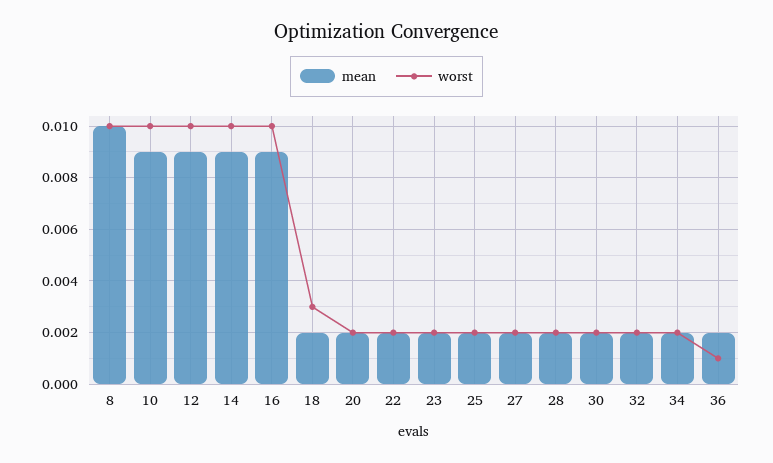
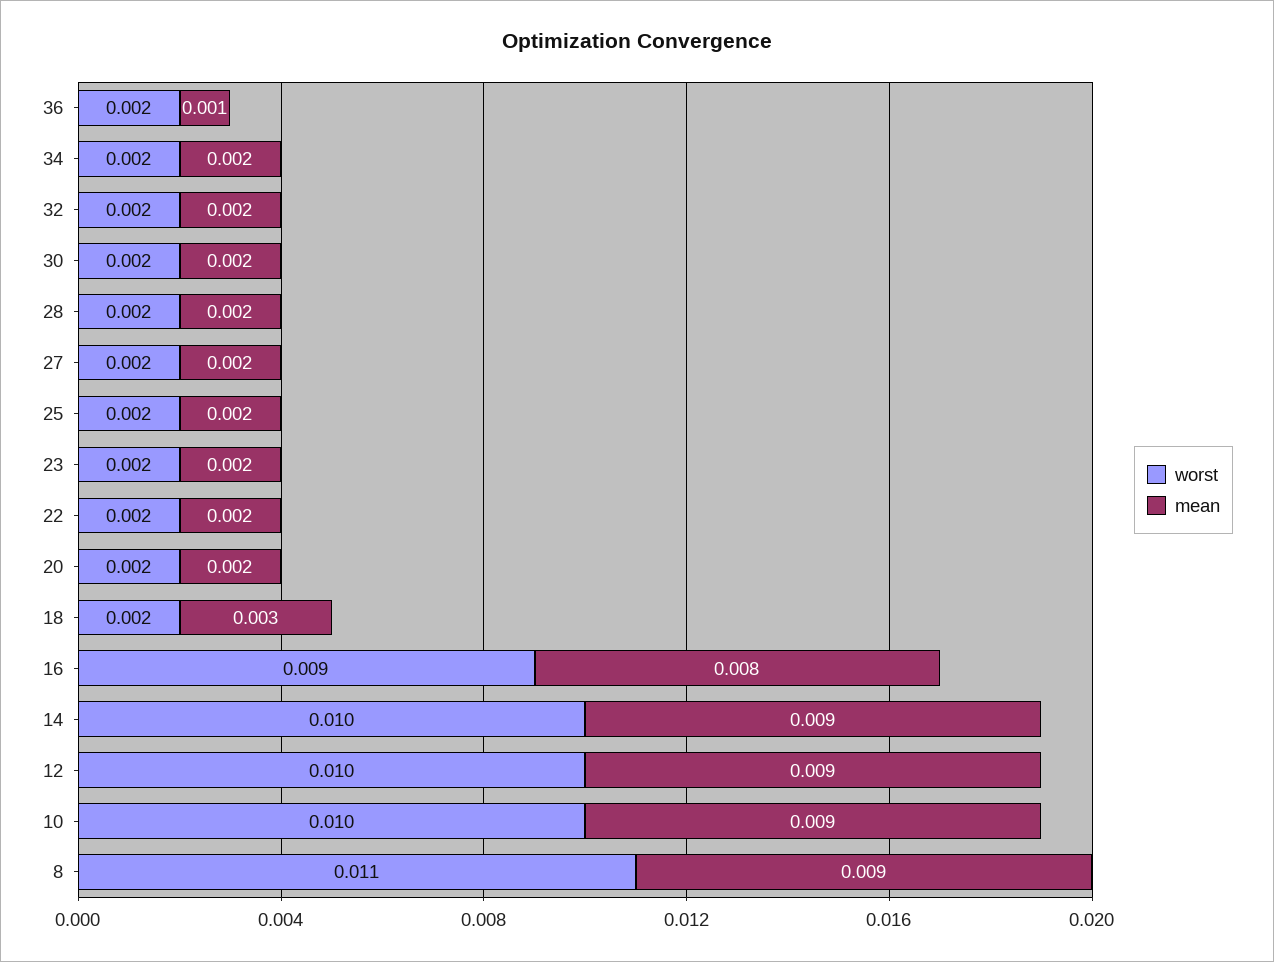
  {
    "mean": {
-     "8": 0.01,
+     "8": 0.009,
      "10": 0.009,
      "12": 0.009,
      "14": 0.009,
-     "16": 0.009,
+     "16": 0.008,
-     "18": 0.002,
+     "18": 0.003,
      "20": 0.002,
      "22": 0.002,
      "23": 0.002,
      "25": 0.002,
      "27": 0.002,
      "28": 0.002,
      "30": 0.002,
      "32": 0.002,
      "34": 0.002,
-     "36": 0.002
+     "36": 0.001
    },
    "worst": {
-     "8": 0.01,
+     "8": 0.011,
      "10": 0.01,
      "12": 0.01,
      "14": 0.01,
-     "16": 0.01,
+     "16": 0.009,
-     "18": 0.003,
+     "18": 0.002,
      "20": 0.002,
      "22": 0.002,
      "23": 0.002,
      "25": 0.002,
      "27": 0.002,
      "28": 0.002,
      "30": 0.002,
      "32": 0.002,
      "34": 0.002,
-     "36": 0.001
+     "36": 0.002
    }
  }

